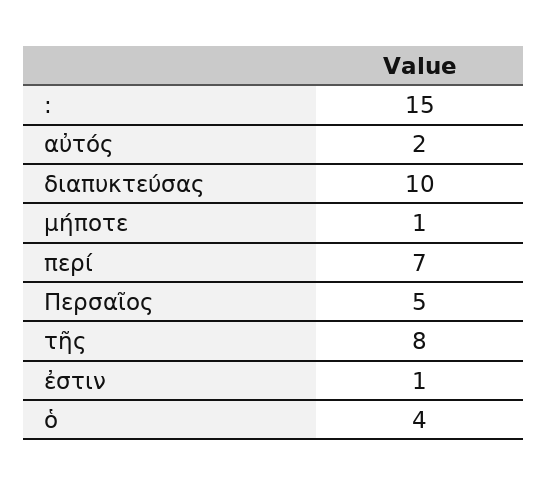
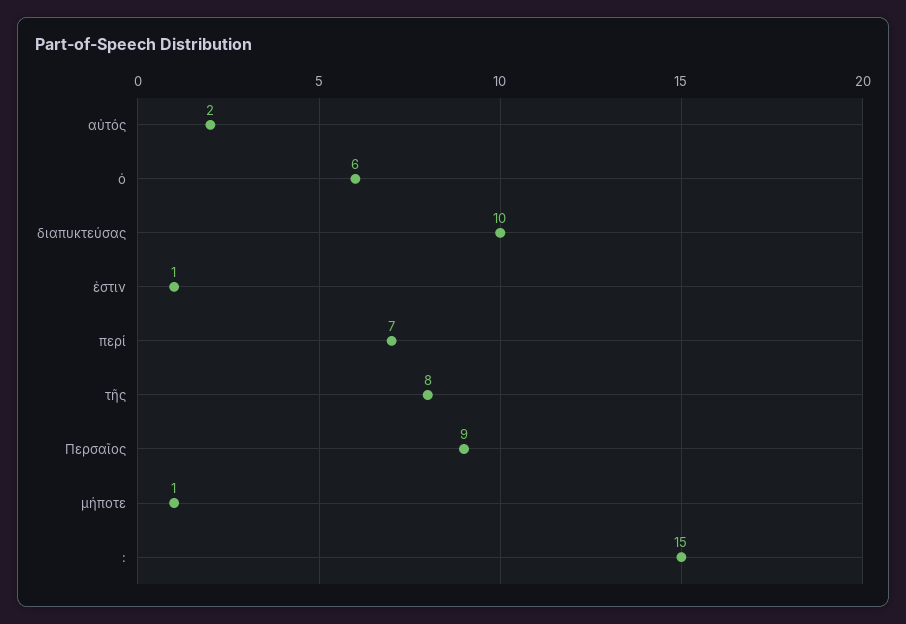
  {
    ":": 15,
    "αὐτός": 2,
    "διαπυκτεύσας": 10,
    "μήποτε": 1,
    "περί": 7,
-   "Περσαῖος": 5,
+   "Περσαῖος": 9,
    "τῆς": 8,
    "ἐστιν": 1,
-   "ὁ": 4
+   "ὁ": 6
  }

